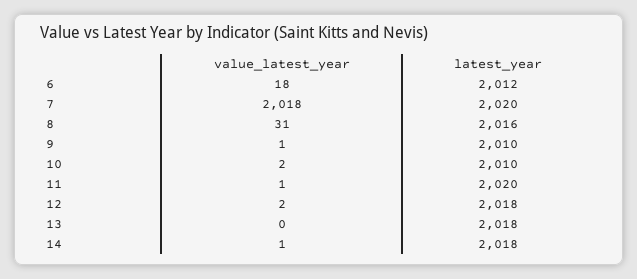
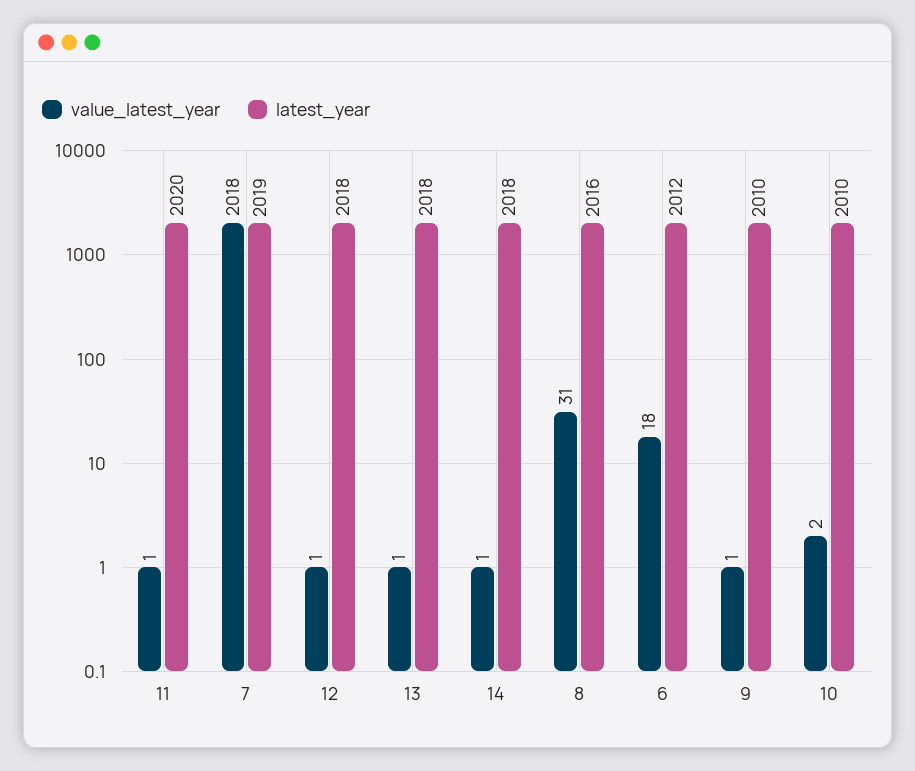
  {
    "value_latest_year": {
      "6": 18,
      "7": 2018,
      "8": 31,
      "9": 1,
      "10": 2,
      "11": 1,
-     "12": 2,
+     "12": 1,
-     "13": 0,
+     "13": 1,
      "14": 1
    },
    "latest_year": {
      "6": 2012,
-     "7": 2020,
+     "7": 2019,
      "8": 2016,
      "9": 2010,
      "10": 2010,
      "11": 2020,
      "12": 2018,
      "13": 2018,
      "14": 2018
    }
  }

